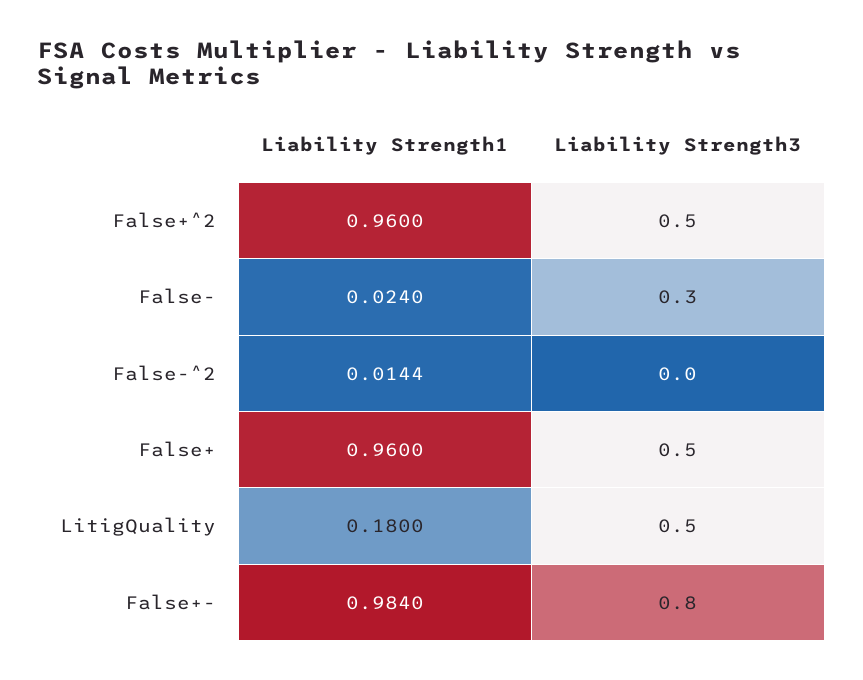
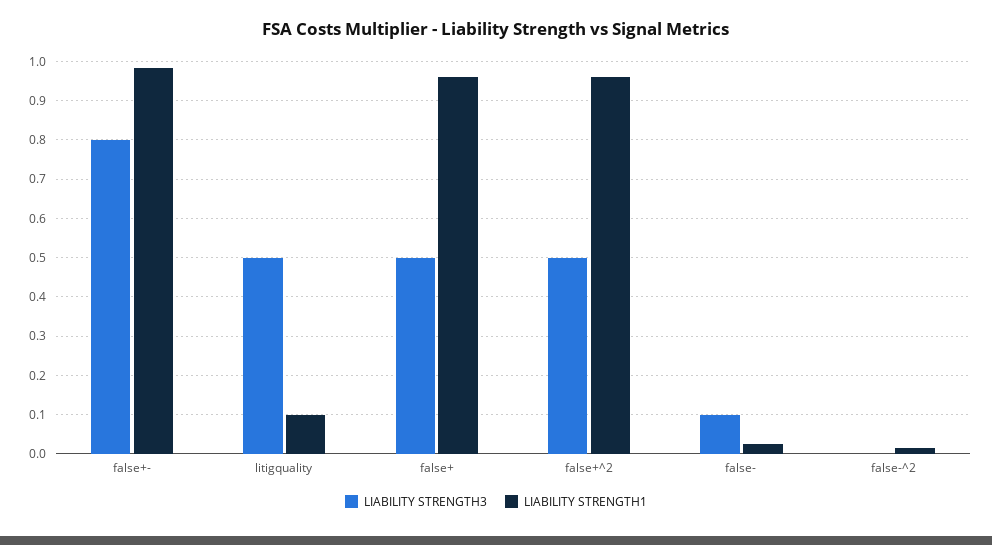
  {
    "Liability Strength1": {
      "False+^2": 0.96,
      "False-": 0.024,
      "False-^2": 0.0144,
      "False+": 0.96,
-     "LitigQuality": 0.18,
+     "LitigQuality": 0.1,
      "False+-": 0.984
    },
    "Liability Strength3": {
      "False+^2": 0.5,
-     "False-": 0.3,
+     "False-": 0.1,
      "False-^2": 0,
      "False+": 0.5,
      "LitigQuality": 0.5,
      "False+-": 0.8
    }
  }

